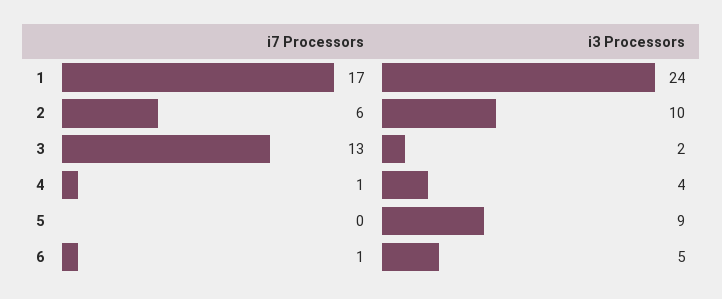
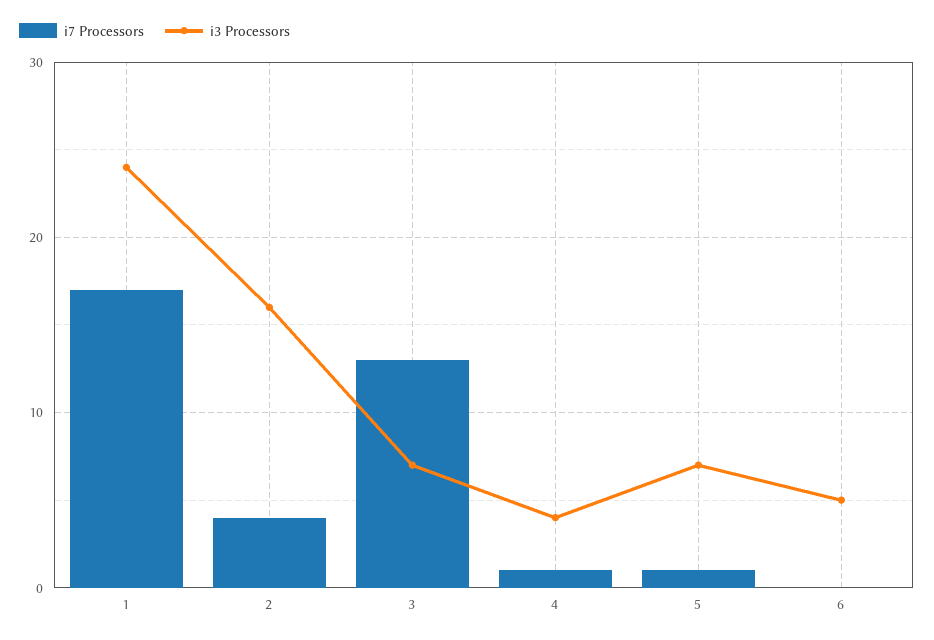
  {
    "i7 Processors": {
      "1": 17,
-     "2": 6,
+     "2": 4,
      "3": 13,
      "4": 1,
-     "5": 0,
+     "5": 1,
-     "6": 1
+     "6": 0
    },
    "i3 Processors": {
      "1": 24,
-     "2": 10,
+     "2": 16,
-     "3": 2,
+     "3": 7,
      "4": 4,
-     "5": 9,
+     "5": 7,
      "6": 5
    }
  }

